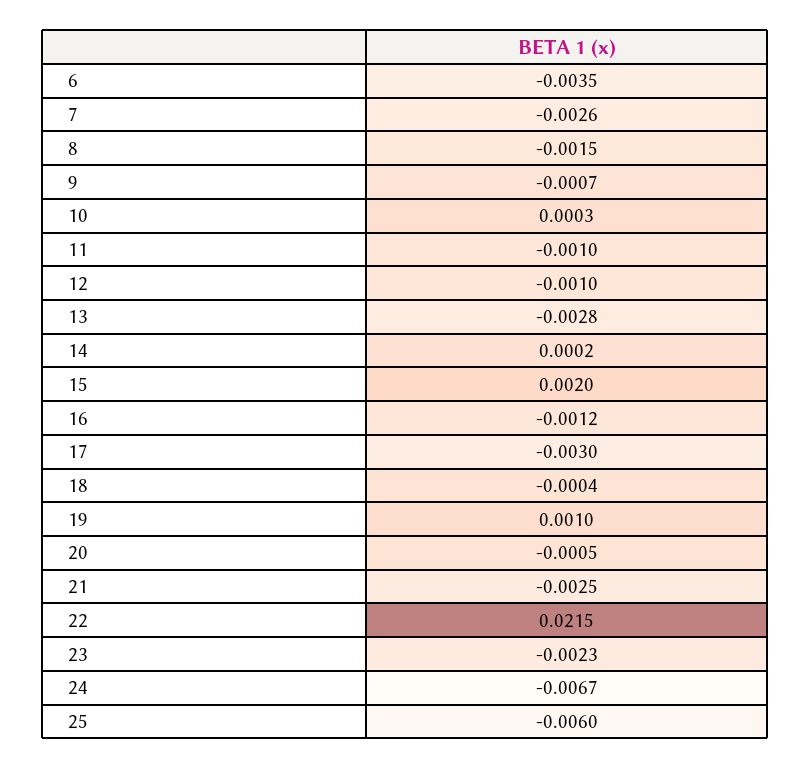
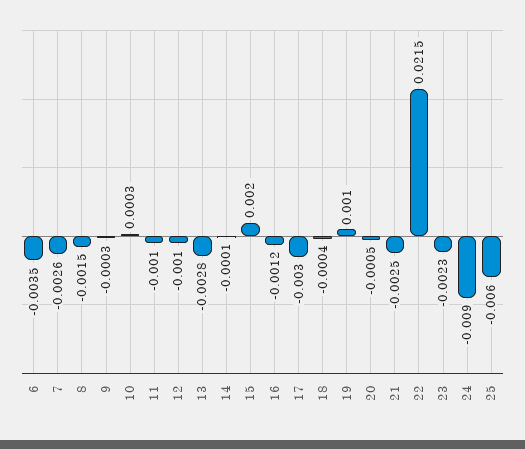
  {
    "6": -0.0035,
    "7": -0.0026,
    "8": -0.0015,
-   "9": -0.0007,
+   "9": -0.0003,
    "10": 0.0003,
    "11": -0.001,
    "12": -0.001,
    "13": -0.0028,
-   "14": 0.0002,
+   "14": -0.0001,
    "15": 0.002,
    "16": -0.0012,
    "17": -0.003,
    "18": -0.0004,
    "19": 0.001,
    "20": -0.0005,
    "21": -0.0025,
    "22": 0.0215,
    "23": -0.0023,
-   "24": -0.0067,
+   "24": -0.009,
    "25": -0.006
  }

